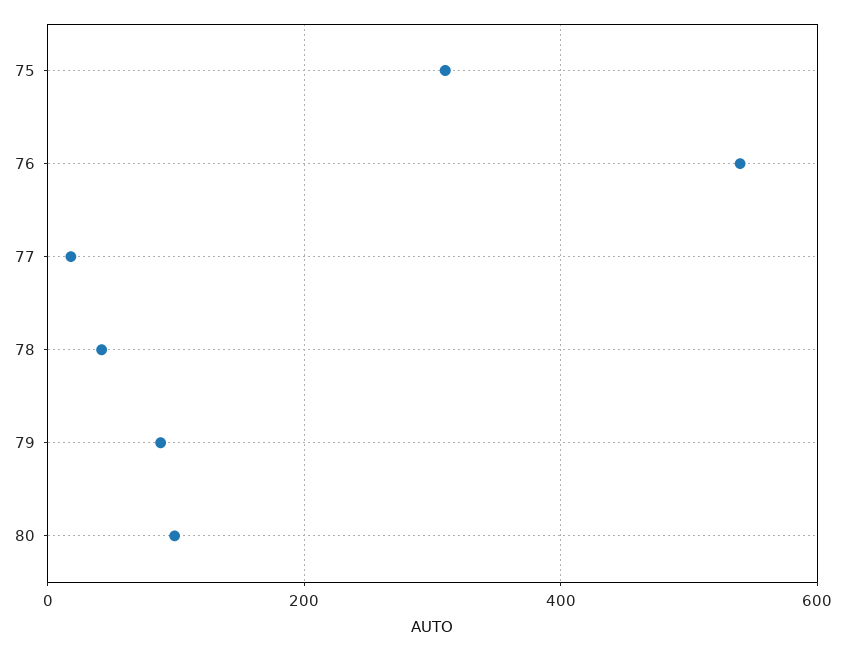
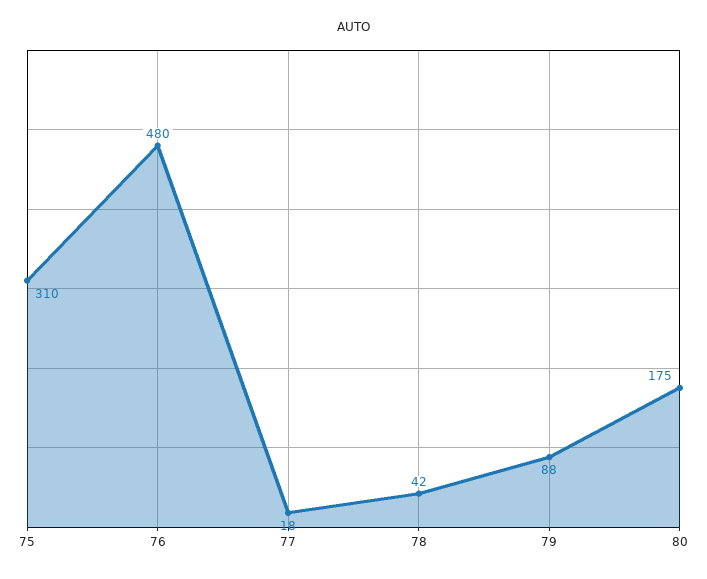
  {
    "75": 310,
-   "76": 540,
+   "76": 480,
    "77": 18,
    "78": 42,
    "79": 88,
-   "80": 100
+   "80": 175
  }

